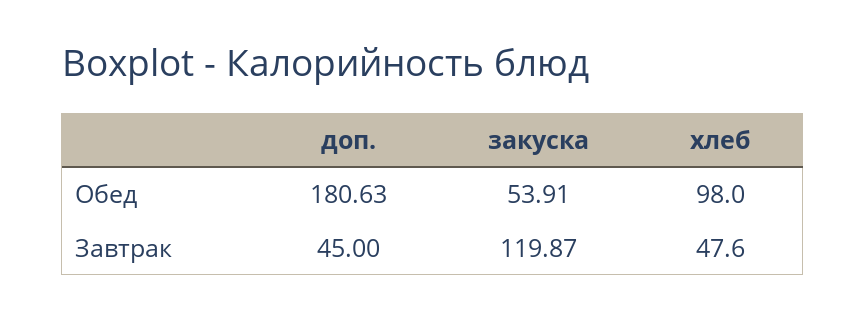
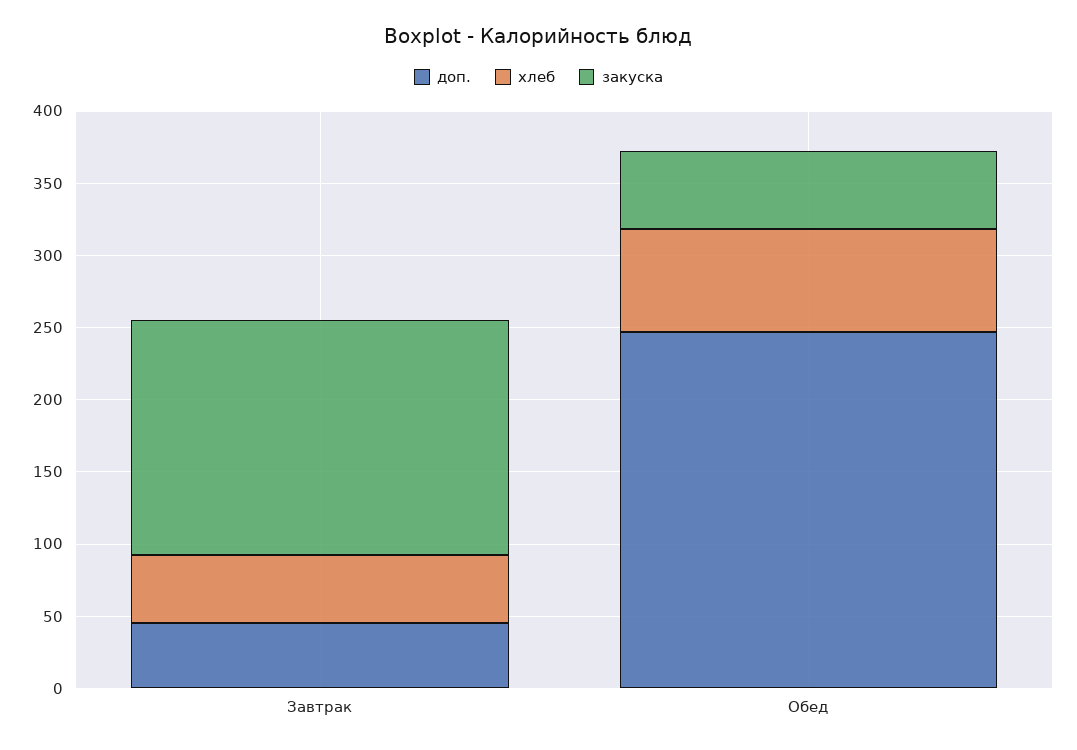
  {
    "доп.": {
-     "Обед": 180.63,
+     "Обед": 250,
      "Завтрак": 45
    },
    "закуска": {
      "Обед": 53.91,
-     "Завтрак": 119.87
+     "Завтрак": 160
    },
    "хлеб": {
-     "Обед": 98,
+     "Обед": 70,
      "Завтрак": 47.6
    }
  }

